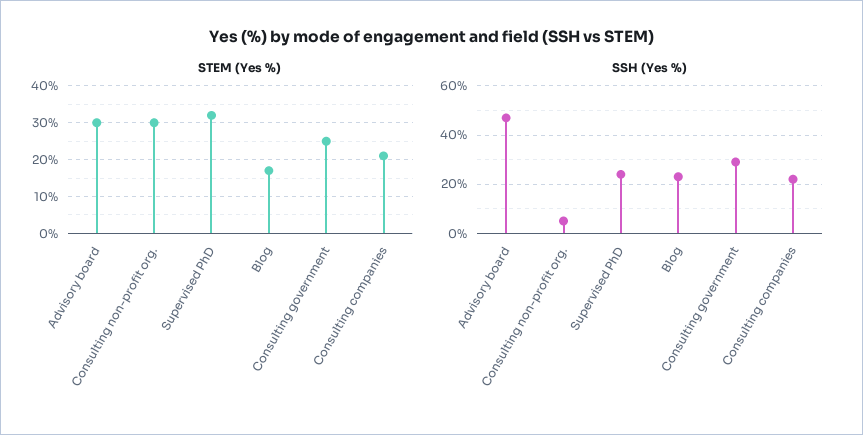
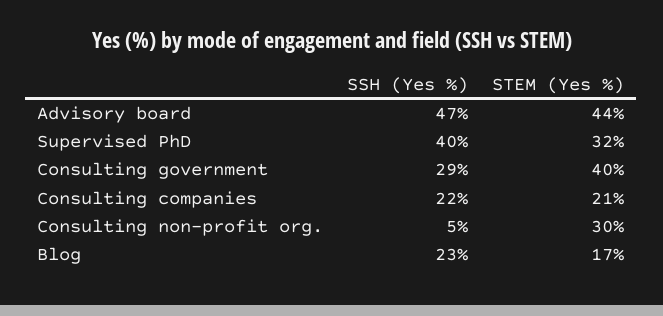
  {
    "STEM (Yes %)": {
-     "Advisory board": 30,
+     "Advisory board": 44,
      "Consulting non-profit org.": 30,
      "Supervised PhD": 32,
      "Blog": 17,
-     "Consulting government": 25,
+     "Consulting government": 40,
      "Consulting companies": 21
    },
    "SSH (Yes %)": {
      "Advisory board": 47,
      "Consulting non-profit org.": 5,
-     "Supervised PhD": 25,
+     "Supervised PhD": 40,
      "Blog": 23,
      "Consulting government": 29,
      "Consulting companies": 22
    }
  }

